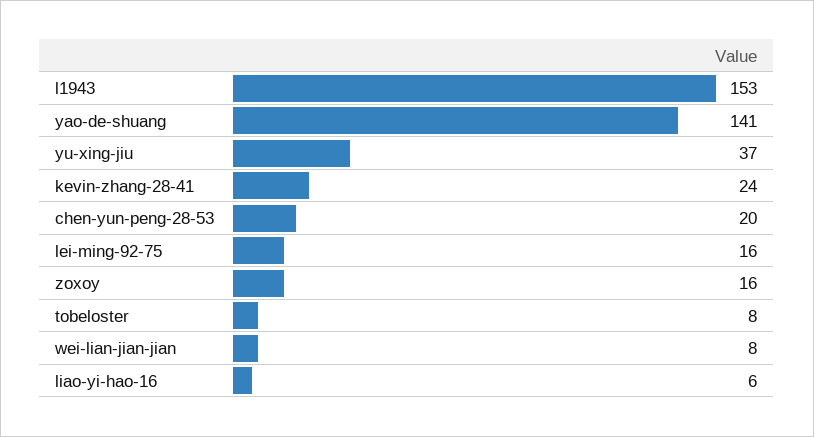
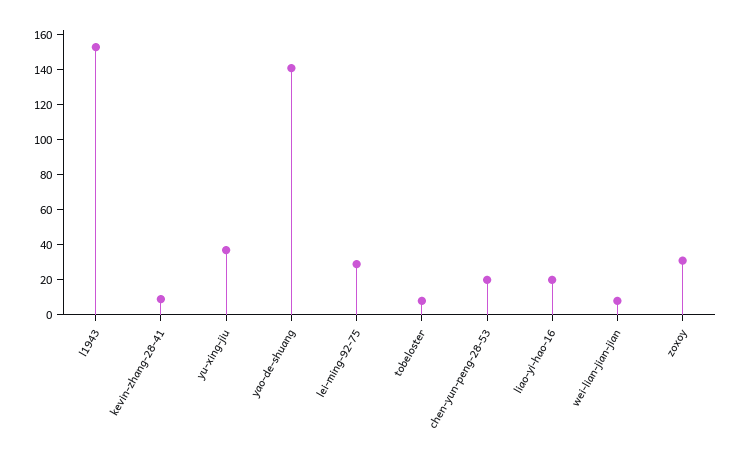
  {
    "l1943": 153,
    "yao-de-shuang": 141,
    "yu-xing-jiu": 37,
-   "kevin-zhang-28-41": 24,
+   "kevin-zhang-28-41": 10,
    "chen-yun-peng-28-53": 20,
-   "lei-ming-92-75": 16,
+   "lei-ming-92-75": 30,
-   "zoxoy": 16,
+   "zoxoy": 30,
    "tobeloster": 8,
    "wei-lian-jian-jian": 8,
-   "liao-yi-hao-16": 6
+   "liao-yi-hao-16": 20
  }

